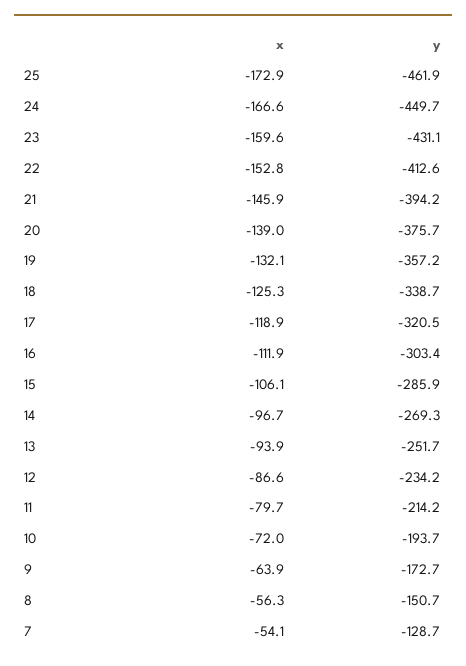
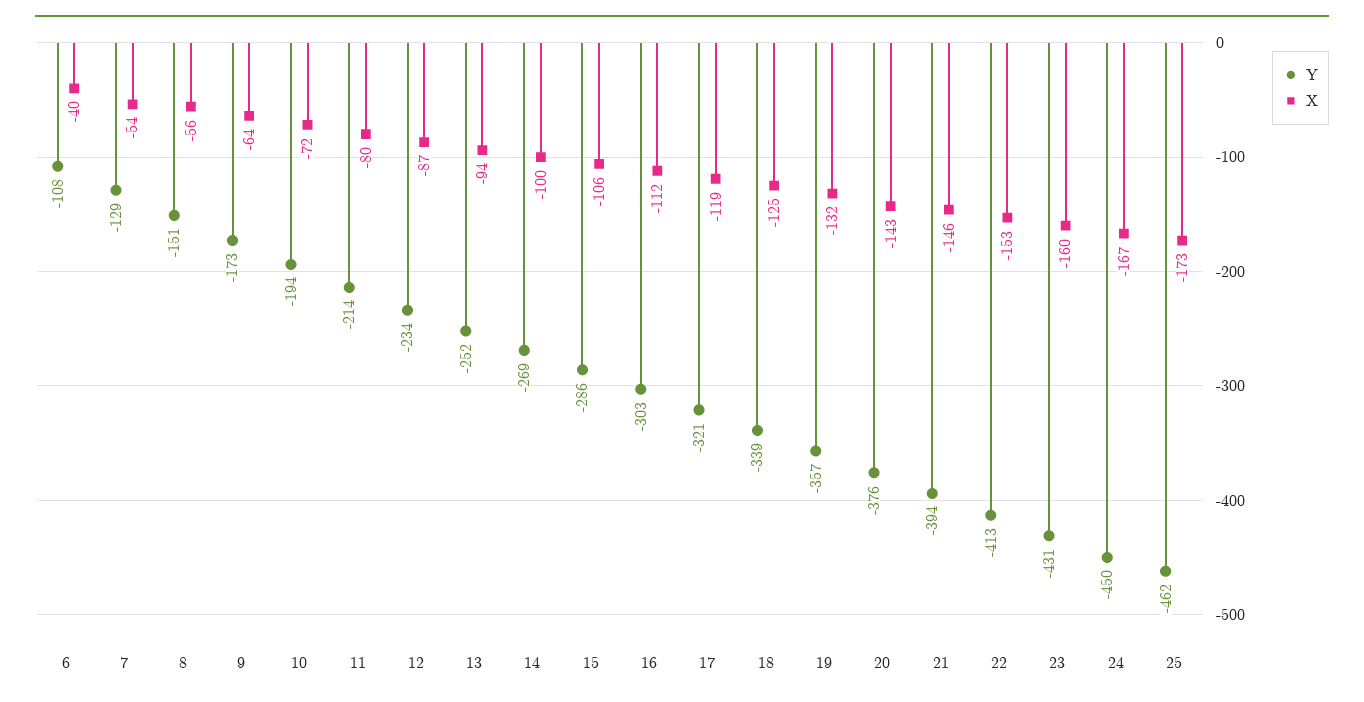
  {
    "x": {
      "25": -172.9,
      "24": -166.6,
      "23": -159.6,
      "22": -152.8,
      "21": -145.9,
-     "20": -139,
+     "20": -143,
      "19": -132.1,
      "18": -125.3,
      "17": -118.9,
      "16": -111.9,
      "15": -106.1,
-     "14": -96.7,
+     "14": -100,
      "13": -93.9,
      "12": -86.6,
      "11": -79.7,
      "10": -72,
      "9": -63.9,
      "8": -56.3,
-     "7": -54.1
+     "7": -54.1,
+     "6": -40
    },
    "y": {
      "25": -461.9,
      "24": -449.7,
      "23": -431.1,
      "22": -412.6,
      "21": -394.2,
      "20": -375.7,
      "19": -357.2,
      "18": -338.7,
      "17": -320.5,
      "16": -303.4,
      "15": -285.9,
      "14": -269.3,
      "13": -251.7,
      "12": -234.2,
      "11": -214.2,
      "10": -193.7,
      "9": -172.7,
      "8": -150.7,
-     "7": -128.7
+     "7": -128.7,
+     "6": -108
    }
  }

